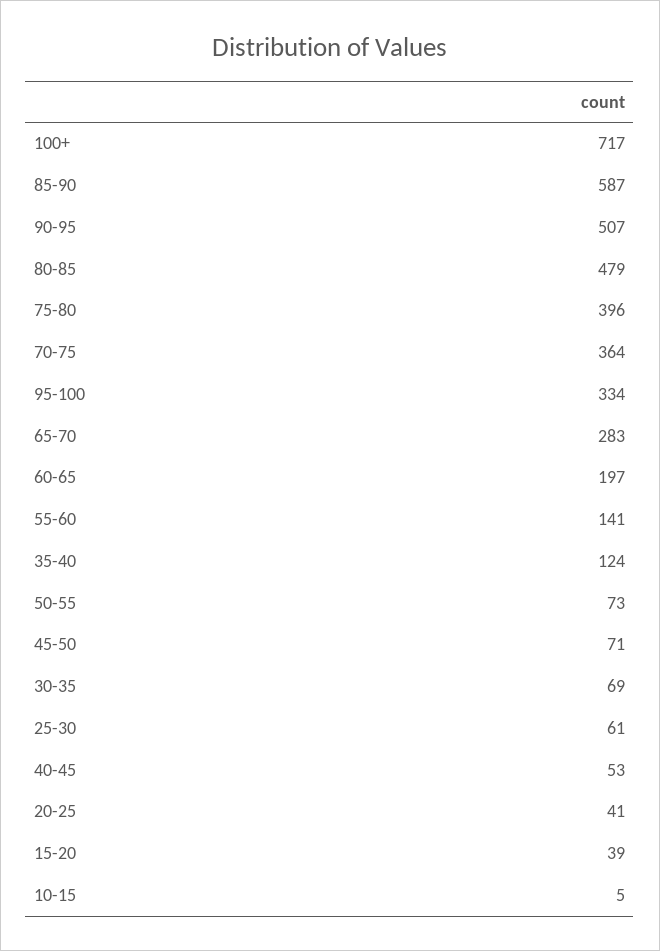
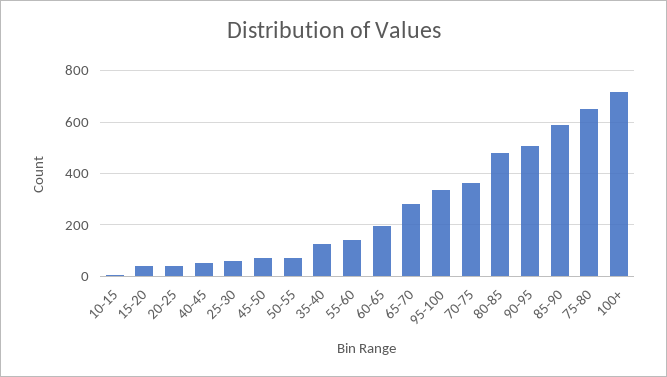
  {
    "100+": 717,
    "85-90": 587,
    "90-95": 507,
    "80-85": 479,
-   "75-80": 396,
+   "75-80": 650,
    "70-75": 364,
    "95-100": 334,
    "65-70": 283,
    "60-65": 197,
    "55-60": 141,
    "35-40": 124,
    "50-55": 73,
    "45-50": 71,
-   "30-35": 69,
    "25-30": 61,
    "40-45": 53,
    "20-25": 41,
    "15-20": 39,
    "10-15": 5
  }

